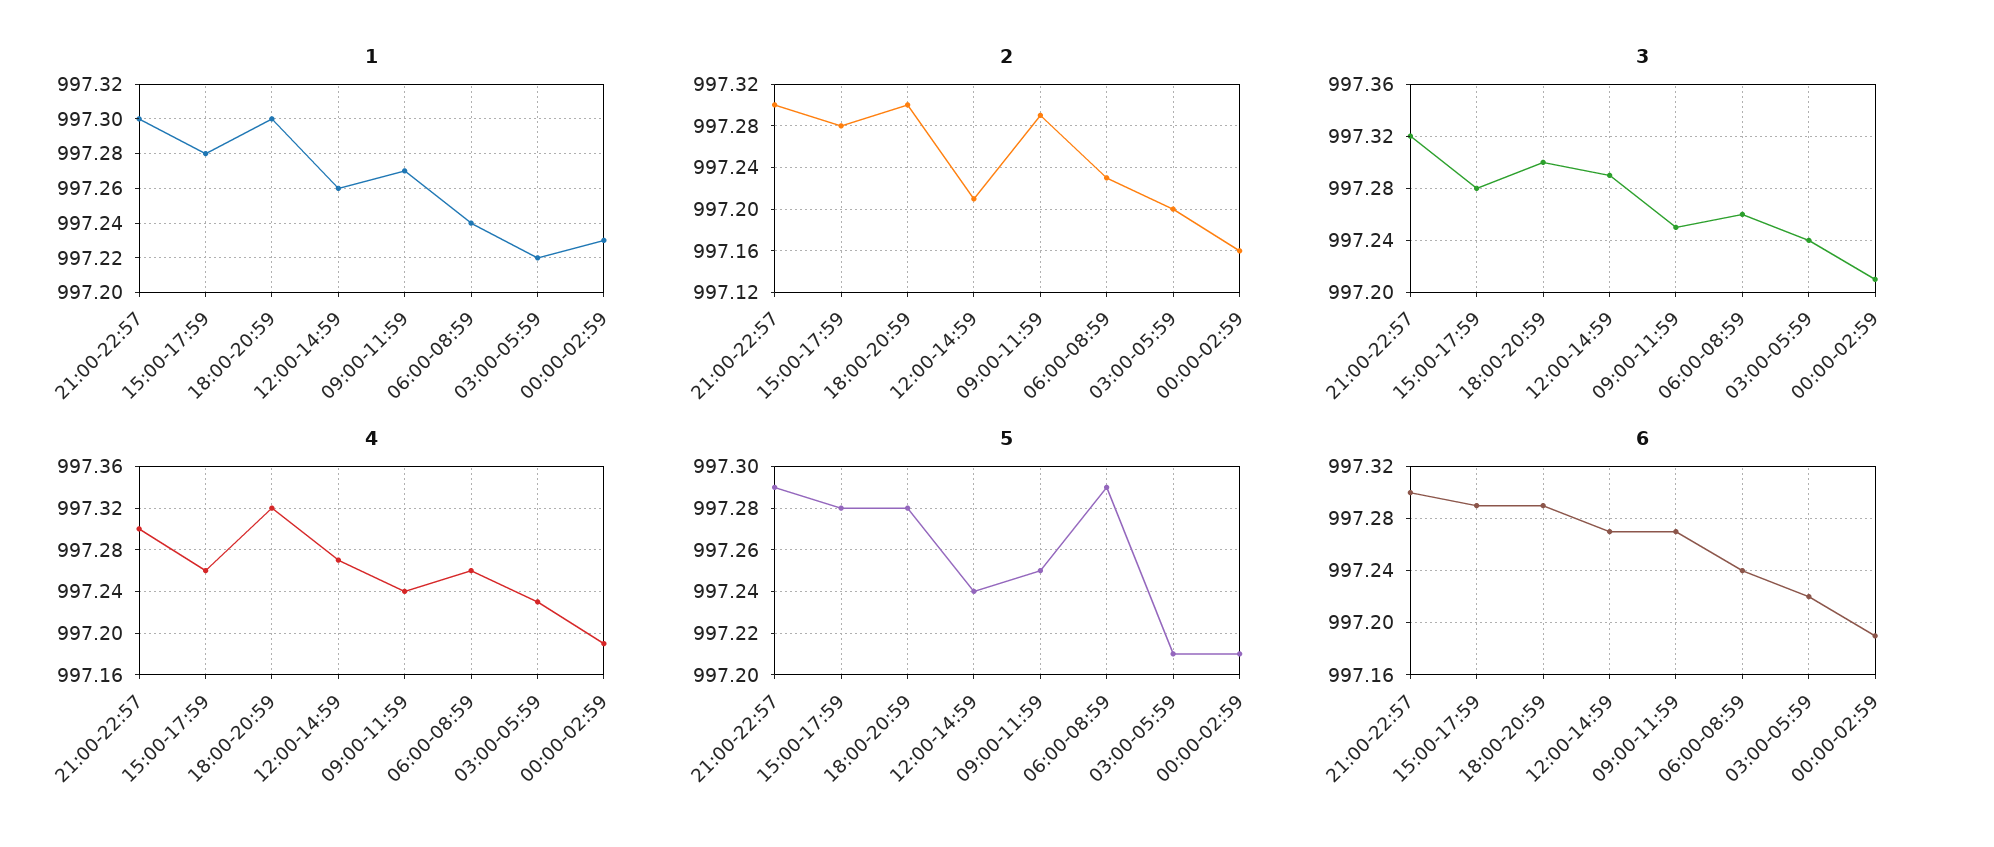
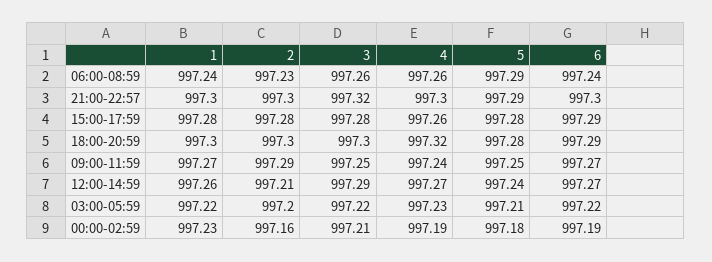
  {
    "1": {
      "21:00-22:57": 997.3,
      "15:00-17:59": 997.28,
      "18:00-20:59": 997.3,
      "12:00-14:59": 997.26,
      "09:00-11:59": 997.27,
      "06:00-08:59": 997.24,
      "03:00-05:59": 997.22,
      "00:00-02:59": 997.23
    },
    "2": {
      "21:00-22:57": 997.3,
      "15:00-17:59": 997.28,
      "18:00-20:59": 997.3,
      "12:00-14:59": 997.21,
      "09:00-11:59": 997.29,
      "06:00-08:59": 997.23,
      "03:00-05:59": 997.2,
      "00:00-02:59": 997.16
    },
    "3": {
      "21:00-22:57": 997.32,
      "15:00-17:59": 997.28,
      "18:00-20:59": 997.3,
      "12:00-14:59": 997.29,
      "09:00-11:59": 997.25,
      "06:00-08:59": 997.26,
-     "03:00-05:59": 997.24,
+     "03:00-05:59": 997.22,
      "00:00-02:59": 997.21
    },
    "4": {
      "21:00-22:57": 997.3,
      "15:00-17:59": 997.26,
      "18:00-20:59": 997.32,
      "12:00-14:59": 997.27,
      "09:00-11:59": 997.24,
      "06:00-08:59": 997.26,
      "03:00-05:59": 997.23,
      "00:00-02:59": 997.19
    },
    "5": {
      "21:00-22:57": 997.29,
      "15:00-17:59": 997.28,
      "18:00-20:59": 997.28,
      "12:00-14:59": 997.24,
      "09:00-11:59": 997.25,
      "06:00-08:59": 997.29,
      "03:00-05:59": 997.21,
-     "00:00-02:59": 997.21
+     "00:00-02:59": 997.18
    },
    "6": {
      "21:00-22:57": 997.3,
      "15:00-17:59": 997.29,
      "18:00-20:59": 997.29,
      "12:00-14:59": 997.27,
      "09:00-11:59": 997.27,
      "06:00-08:59": 997.24,
      "03:00-05:59": 997.22,
      "00:00-02:59": 997.19
    }
  }

